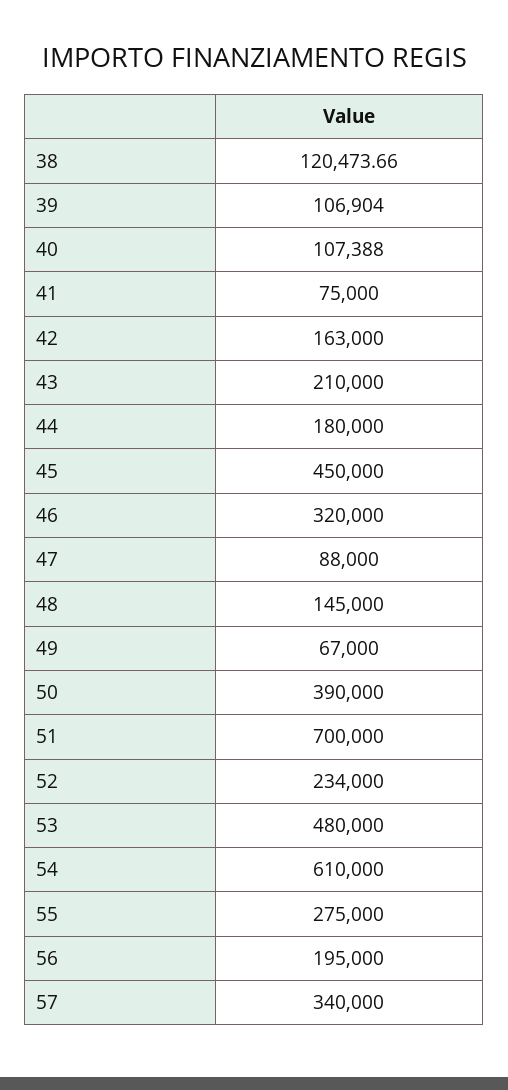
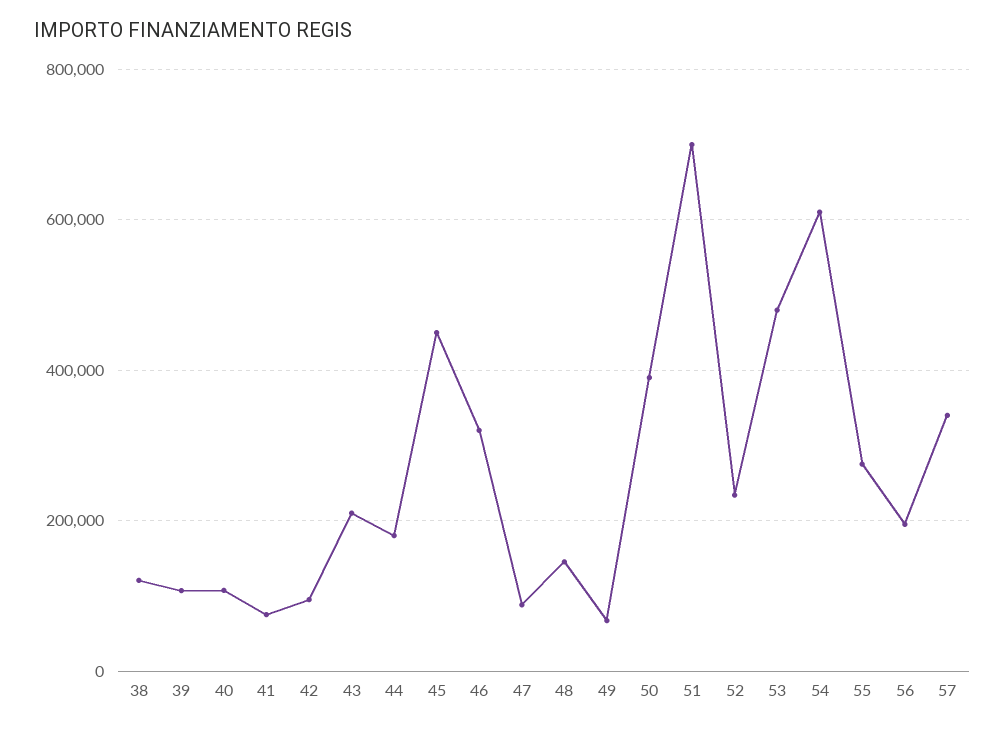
  {
    "38": 120473.66,
    "39": 106904,
    "40": 107388,
    "41": 75000,
-   "42": 163000,
+   "42": 100000,
    "43": 210000,
    "44": 180000,
    "45": 450000,
    "46": 320000,
    "47": 88000,
    "48": 145000,
    "49": 67000,
    "50": 390000,
    "51": 700000,
    "52": 234000,
    "53": 480000,
    "54": 610000,
    "55": 275000,
    "56": 195000,
    "57": 340000
  }

